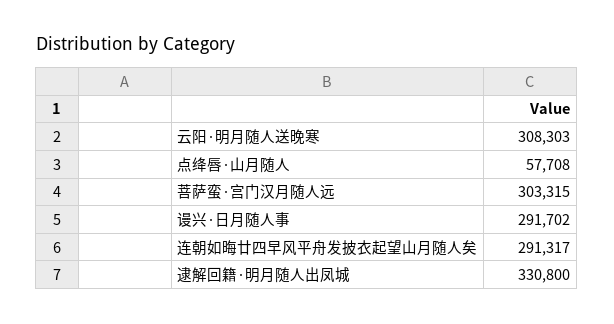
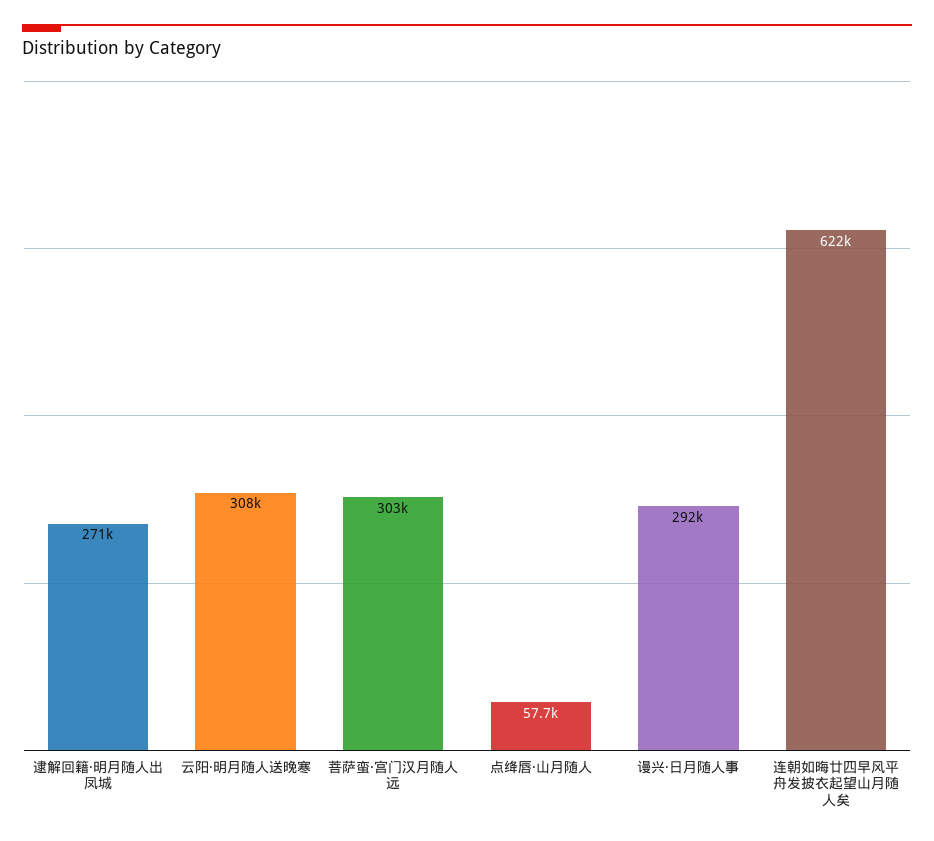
  {
    "云阳·明月随人送晚寒": 308303,
    "点绛唇·山月随人": 57708,
    "菩萨蛮·宫门汉月随人远": 303315,
    "谩兴·日月随人事": 291702,
-   "连朝如晦廿四早风平舟发披衣起望山月随人矣": 291317,
+   "连朝如晦廿四早风平舟发披衣起望山月随人矣": 622000,
-   "逮解回籍·明月随人出凤城": 330800
+   "逮解回籍·明月随人出凤城": 271000
  }

